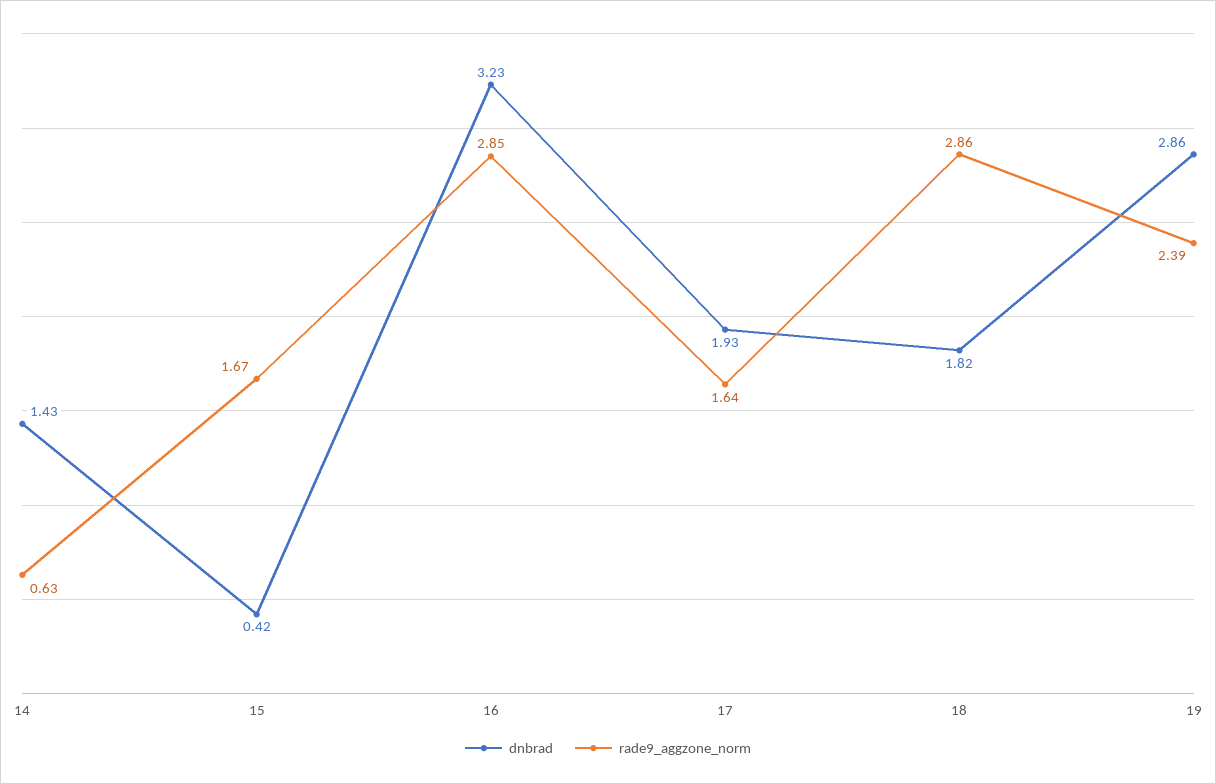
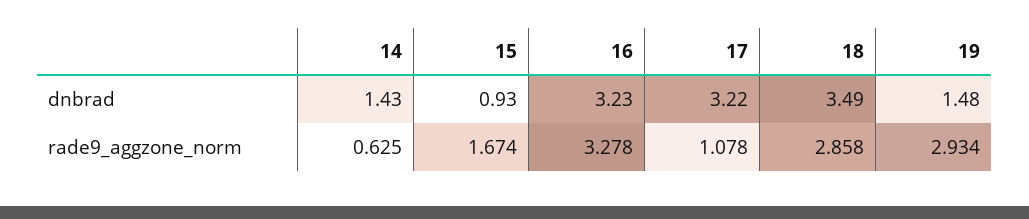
  {
    "dnbrad": {
      "14": 1.43,
-     "15": 0.42,
+     "15": 0.93,
      "16": 3.23,
-     "17": 1.93,
+     "17": 3.22,
-     "18": 1.82,
+     "18": 3.49,
-     "19": 2.86
+     "19": 1.48
    },
    "rade9_aggzone_norm": {
      "14": 0.625,
      "15": 1.674,
-     "16": 2.85,
+     "16": 3.278,
-     "17": 1.64,
+     "17": 1.078,
      "18": 2.858,
-     "19": 2.39
+     "19": 2.934
    }
  }

